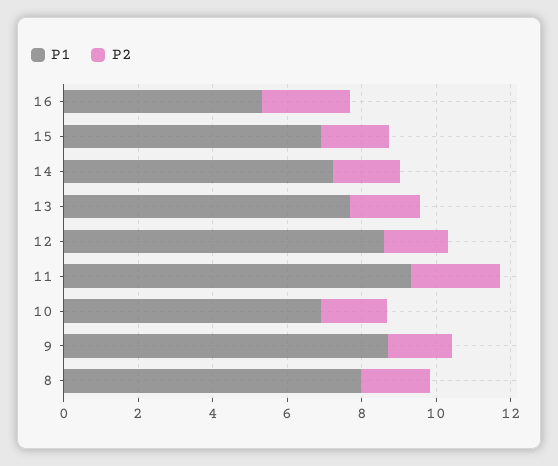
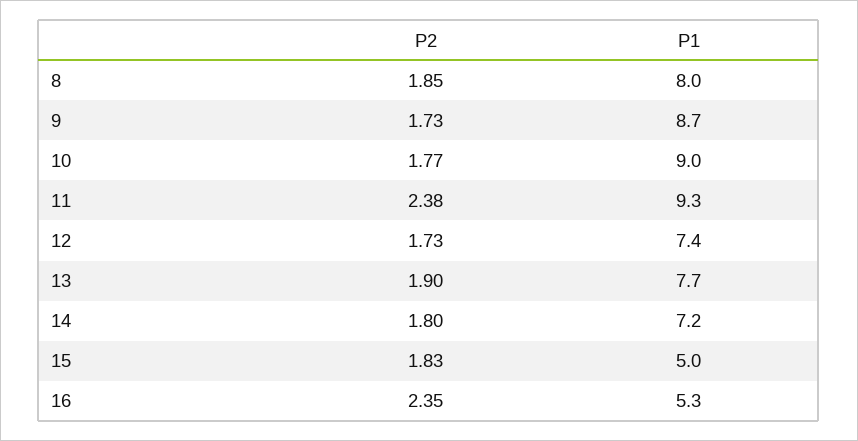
  {
    "P1": {
      "16": 5.3,
-     "15": 7,
+     "15": 5,
      "14": 7.2,
      "13": 7.7,
-     "12": 8.5,
+     "12": 7.4,
      "11": 9.3,
-     "10": 7,
+     "10": 9,
      "9": 8.7,
      "8": 8
    },
    "P2": {
      "16": 2.35,
      "15": 1.83,
      "14": 1.8,
      "13": 1.9,
      "12": 1.73,
      "11": 2.38,
      "10": 1.77,
      "9": 1.73,
      "8": 1.85
    }
  }

